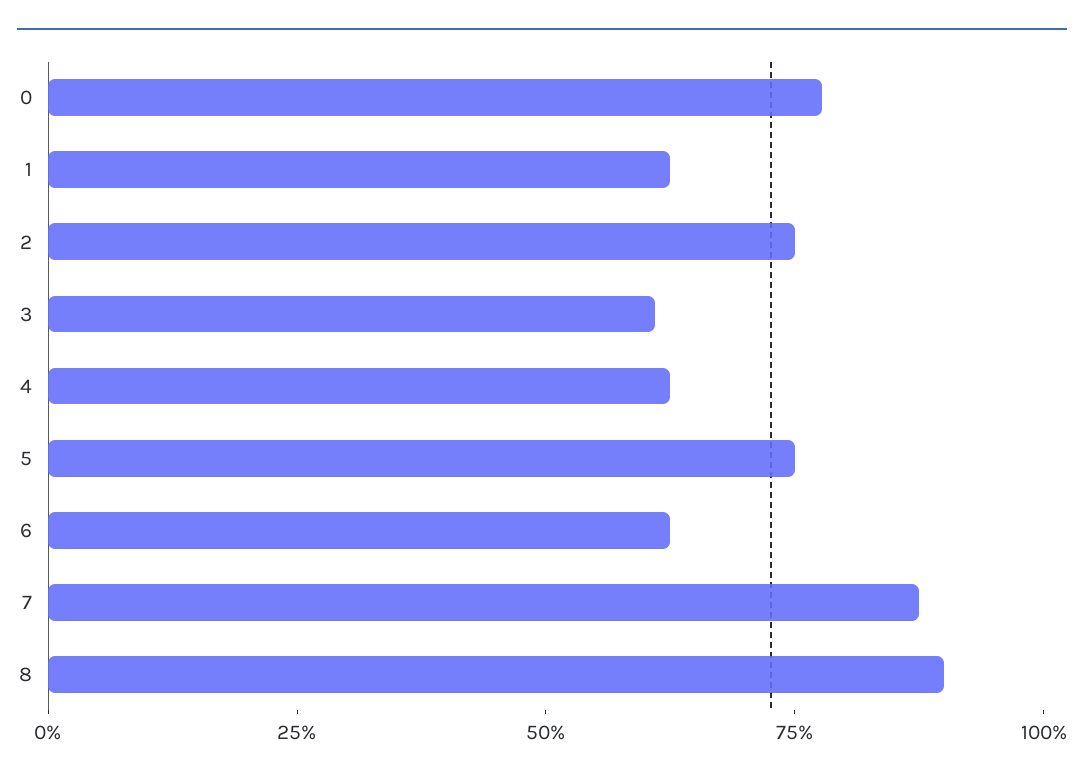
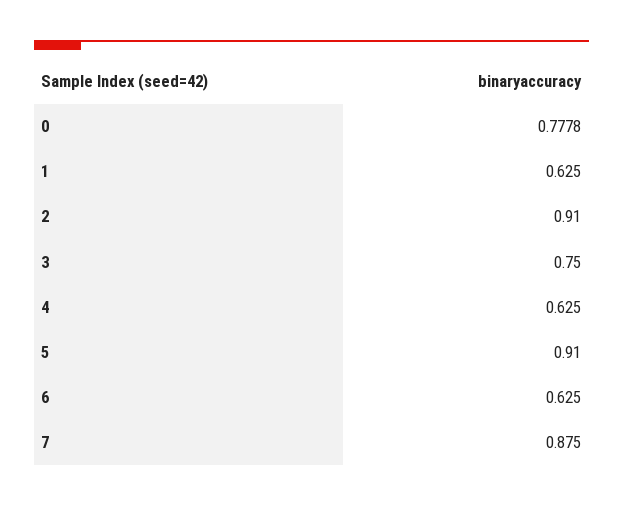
  {
    "0": 0.7778,
    "1": 0.625,
-   "2": 0.75,
+   "2": 0.91,
-   "3": 0.6,
+   "3": 0.75,
    "4": 0.625,
-   "5": 0.75,
+   "5": 0.91,
    "6": 0.625,
-   "7": 0.875,
+   "7": 0.875
-   "8": 0.9
  }

